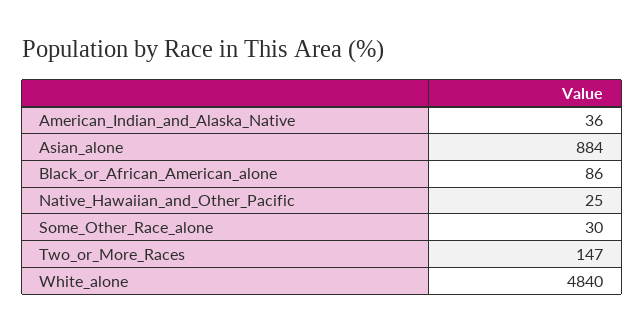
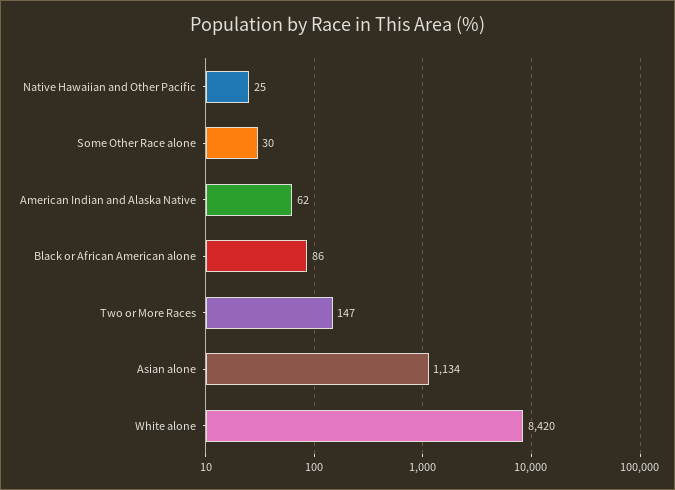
  {
-   "American_Indian_and_Alaska_Native": 36,
+   "American_Indian_and_Alaska_Native": 62,
-   "Asian_alone": 884,
+   "Asian_alone": 1134,
    "Black_or_African_American_alone": 86,
    "Native_Hawaiian_and_Other_Pacific": 25,
    "Some_Other_Race_alone": 30,
    "Two_or_More_Races": 147,
-   "White_alone": 4840
+   "White_alone": 8420
  }

